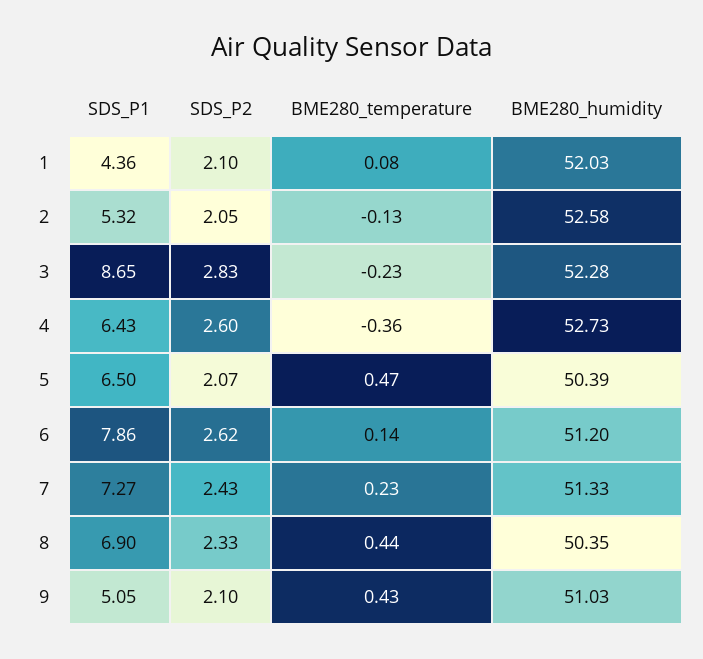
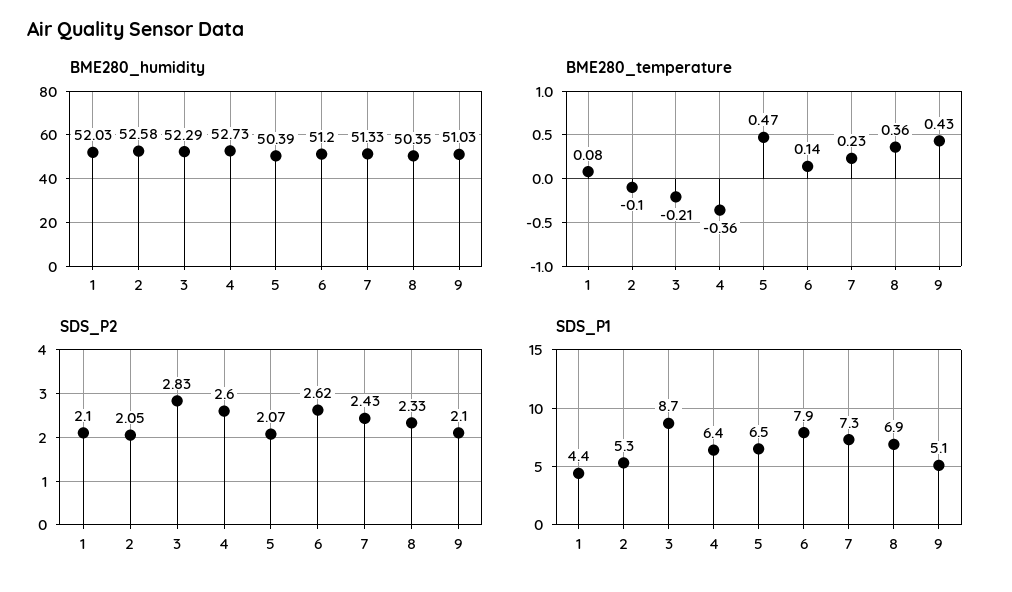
  {
    "SDS_P1": {
      "1": 4.36,
      "2": 5.32,
      "3": 8.65,
      "4": 6.43,
      "5": 6.5,
      "6": 7.86,
      "7": 7.27,
      "8": 6.9,
      "9": 5.05
    },
    "SDS_P2": {
      "1": 2.1,
      "2": 2.05,
      "3": 2.83,
      "4": 2.6,
      "5": 2.07,
      "6": 2.62,
      "7": 2.43,
      "8": 2.33,
      "9": 2.1
    },
    "BME280_temperature": {
      "1": 0.08,
-     "2": -0.13,
+     "2": -0.1,
-     "3": -0.23,
+     "3": -0.21,
      "4": -0.36,
      "5": 0.47,
      "6": 0.14,
      "7": 0.23,
-     "8": 0.44,
+     "8": 0.36,
      "9": 0.43
    },
    "BME280_humidity": {
      "1": 52.03,
      "2": 52.58,
-     "3": 52.28,
+     "3": 52.29,
      "4": 52.73,
      "5": 50.39,
      "6": 51.2,
      "7": 51.33,
      "8": 50.35,
      "9": 51.03
    }
  }

